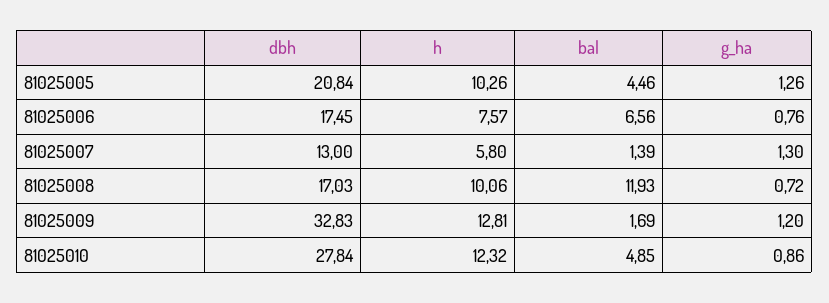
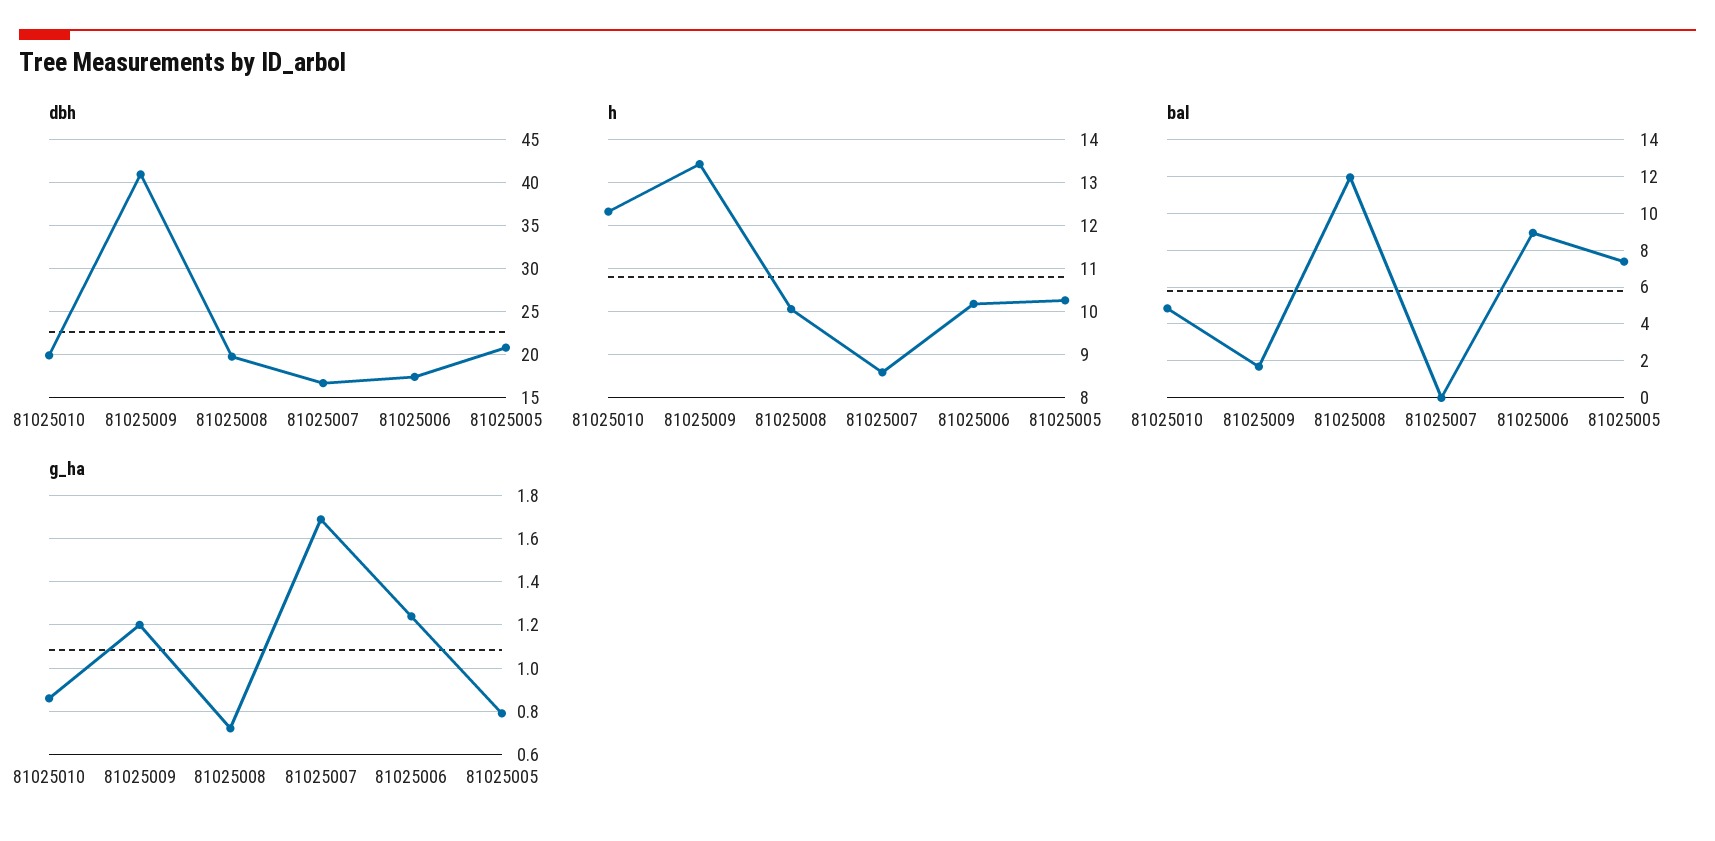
  {
    "dbh": {
      "81025005": 20.84,
      "81025006": 17.45,
-     "81025007": 13,
+     "81025007": 17,
-     "81025008": 17.03,
+     "81025008": 20,
-     "81025009": 32.83,
+     "81025009": 41,
-     "81025010": 27.84
+     "81025010": 20
    },
    "h": {
      "81025005": 10.26,
-     "81025006": 7.57,
+     "81025006": 10.2,
-     "81025007": 5.8,
+     "81025007": 8.6,
      "81025008": 10.06,
-     "81025009": 12.81,
+     "81025009": 13.4,
      "81025010": 12.32
    },
    "bal": {
-     "81025005": 4.46,
+     "81025005": 7.5,
-     "81025006": 6.56,
+     "81025006": 9,
-     "81025007": 1.39,
+     "81025007": 0,
      "81025008": 11.93,
      "81025009": 1.69,
      "81025010": 4.85
    },
    "g_ha": {
-     "81025005": 1.26,
+     "81025005": 0.8,
-     "81025006": 0.76,
+     "81025006": 1.25,
-     "81025007": 1.3,
+     "81025007": 1.7,
      "81025008": 0.72,
      "81025009": 1.2,
      "81025010": 0.86
    }
  }

